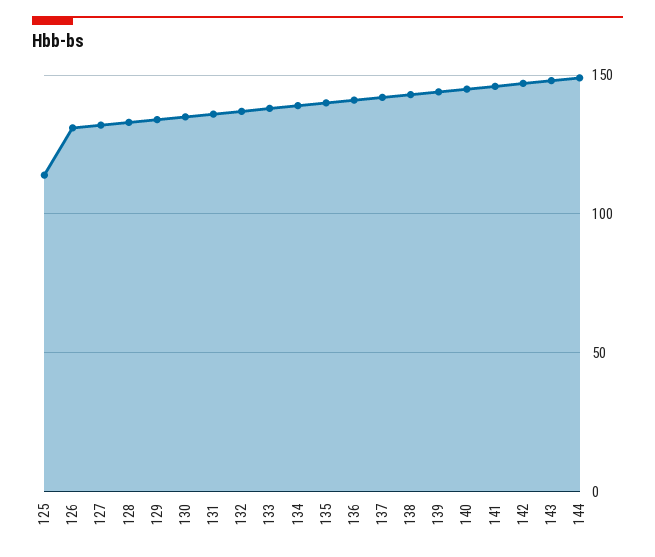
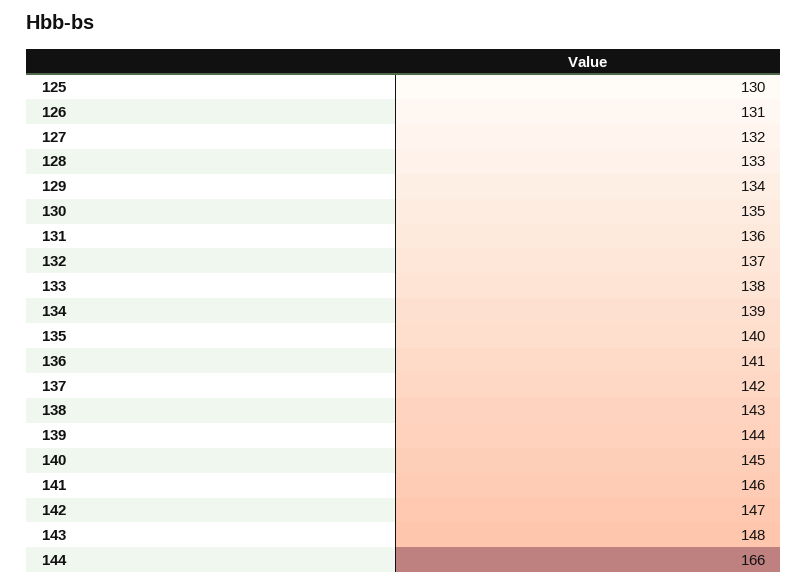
  {
-   "125": 115,
+   "125": 130,
    "126": 131,
    "127": 132,
    "128": 133,
    "129": 134,
    "130": 135,
    "131": 136,
    "132": 137,
    "133": 138,
    "134": 139,
    "135": 140,
    "136": 141,
    "137": 142,
    "138": 143,
    "139": 144,
    "140": 145,
    "141": 146,
    "142": 147,
    "143": 148,
-   "144": 150
+   "144": 166
  }

